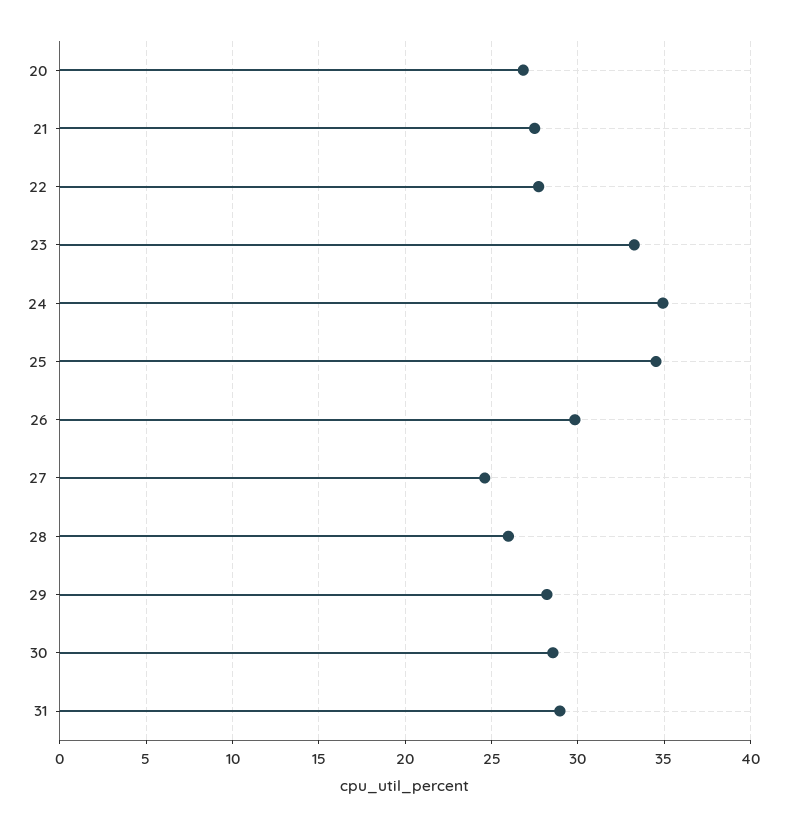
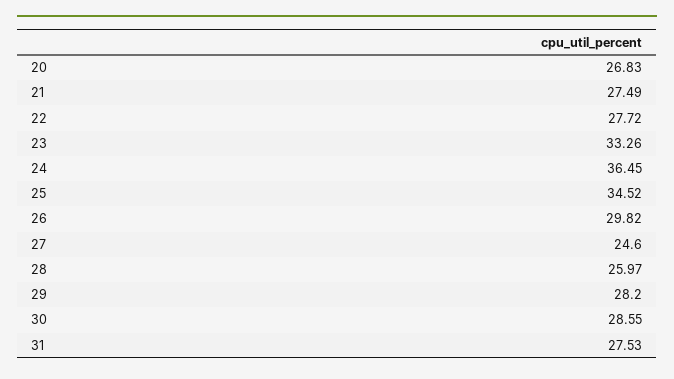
  {
    "20": 26.83,
    "21": 27.49,
    "22": 27.72,
    "23": 33.26,
-   "24": 35,
+   "24": 36.45,
    "25": 34.52,
    "26": 29.82,
    "27": 24.6,
    "28": 25.97,
    "29": 28.2,
    "30": 28.55,
-   "31": 29
+   "31": 27.53
  }

